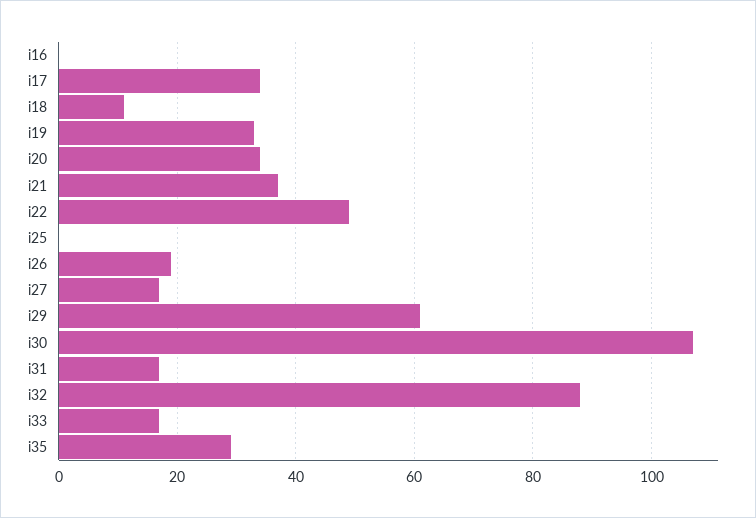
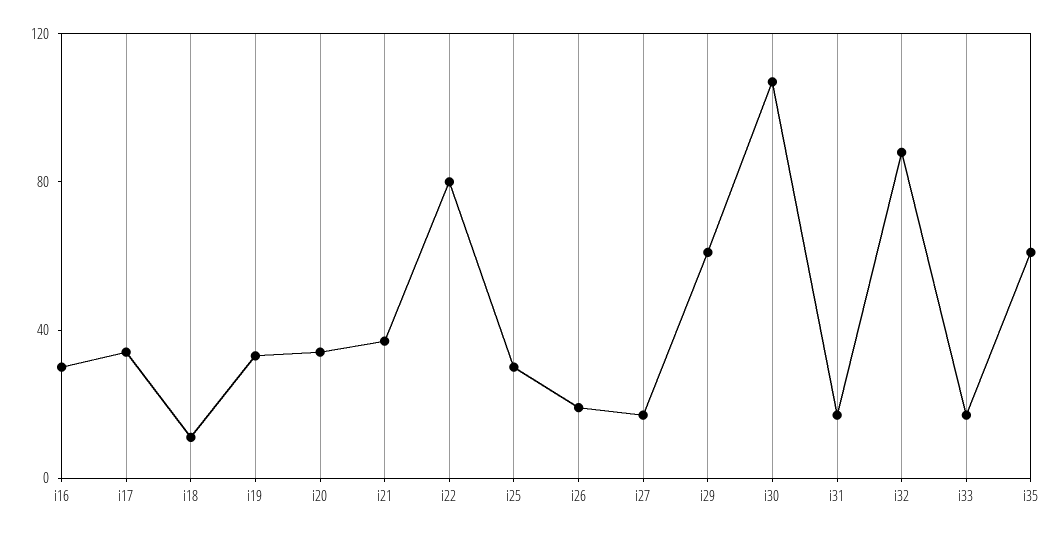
  {
-   "i16": 0,
+   "i16": 30,
    "i17": 35,
    "i18": 10,
    "i19": 35,
    "i20": 35,
    "i21": 35,
-   "i22": 50,
+   "i22": 80,
-   "i25": 0,
+   "i25": 30,
    "i26": 20,
    "i27": 15,
    "i29": 60,
    "i30": 105,
    "i31": 15,
    "i32": 90,
    "i33": 15,
-   "i35": 30
+   "i35": 60
  }

